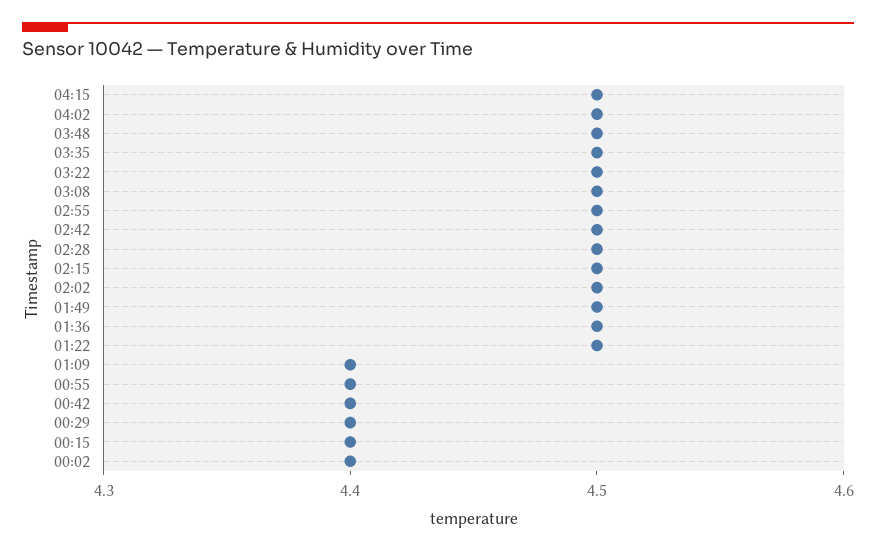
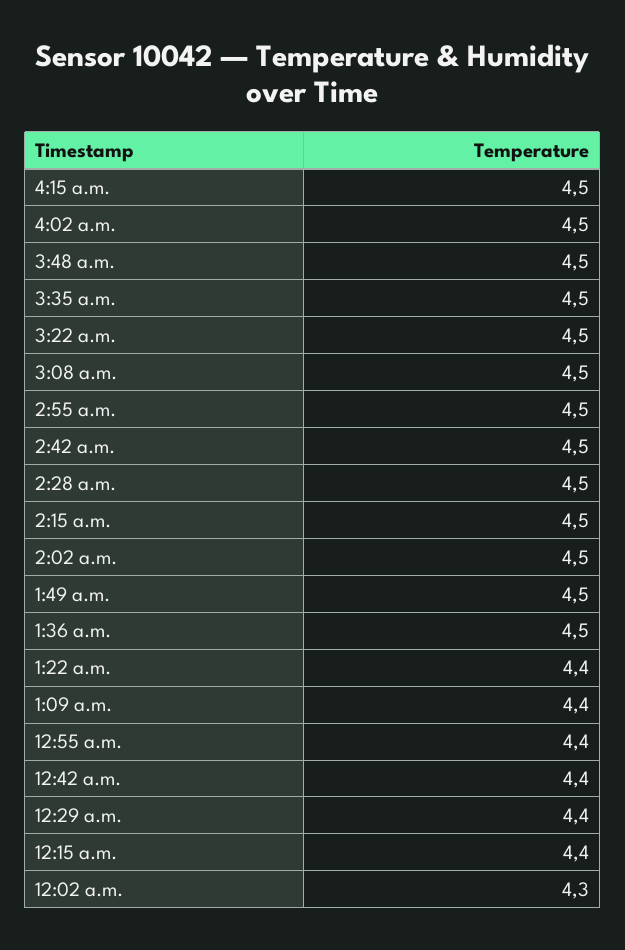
  {
    "04:15": 4.5,
    "04:02": 4.5,
    "03:48": 4.5,
    "03:35": 4.5,
    "03:22": 4.5,
    "03:08": 4.5,
    "02:55": 4.5,
    "02:42": 4.5,
    "02:28": 4.5,
    "02:15": 4.5,
    "02:02": 4.5,
    "01:49": 4.5,
    "01:36": 4.5,
-   "01:22": 4.5,
+   "01:22": 4.4,
    "01:09": 4.4,
    "00:55": 4.4,
    "00:42": 4.4,
    "00:29": 4.4,
    "00:15": 4.4,
-   "00:02": 4.4
+   "00:02": 4.3
  }

